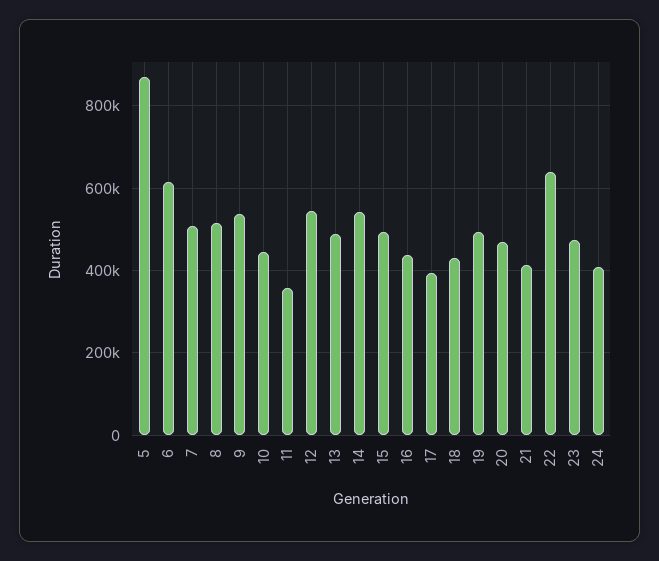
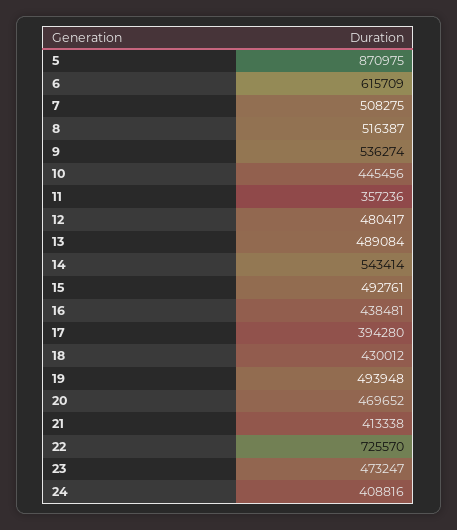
  {
    "5": 870975,
    "6": 615709,
    "7": 508275,
    "8": 516387,
    "9": 536274,
    "10": 445456,
    "11": 357236,
-   "12": 540000,
+   "12": 480417,
    "13": 489084,
    "14": 543414,
    "15": 492761,
    "16": 438481,
    "17": 394280,
    "18": 430012,
    "19": 493948,
    "20": 469652,
    "21": 413338,
-   "22": 640000,
+   "22": 725570,
    "23": 473247,
    "24": 408816
  }

